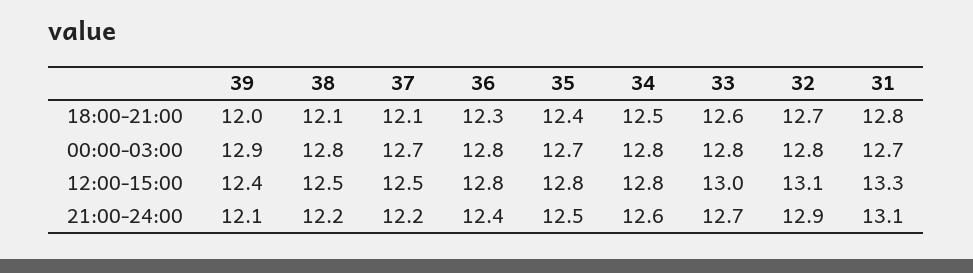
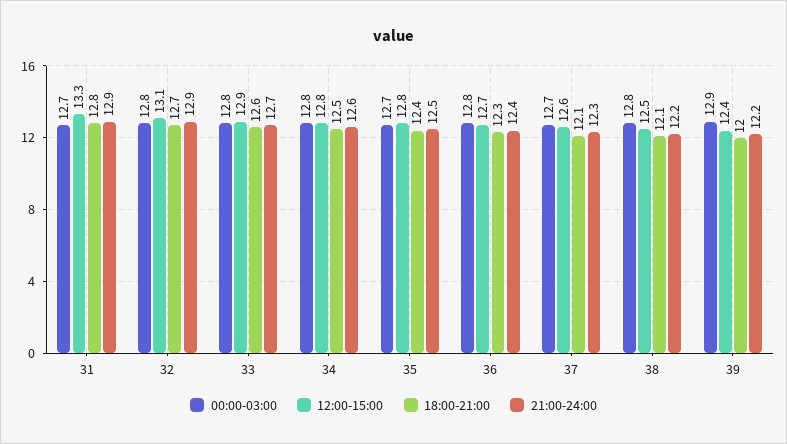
  {
    "18:00-21:00": {
      "39": 12,
      "38": 12.1,
      "37": 12.1,
      "36": 12.3,
      "35": 12.4,
      "34": 12.5,
      "33": 12.6,
      "32": 12.7,
      "31": 12.8
    },
    "00:00-03:00": {
      "39": 12.9,
      "38": 12.8,
      "37": 12.7,
      "36": 12.8,
      "35": 12.7,
      "34": 12.8,
      "33": 12.8,
      "32": 12.8,
      "31": 12.7
    },
    "12:00-15:00": {
      "39": 12.4,
      "38": 12.5,
-     "37": 12.5,
+     "37": 12.6,
-     "36": 12.8,
+     "36": 12.7,
      "35": 12.8,
      "34": 12.8,
-     "33": 13,
+     "33": 12.9,
      "32": 13.1,
      "31": 13.3
    },
    "21:00-24:00": {
-     "39": 12.1,
+     "39": 12.2,
      "38": 12.2,
-     "37": 12.2,
+     "37": 12.3,
      "36": 12.4,
      "35": 12.5,
      "34": 12.6,
      "33": 12.7,
      "32": 12.9,
-     "31": 13.1
+     "31": 12.9
    }
  }

